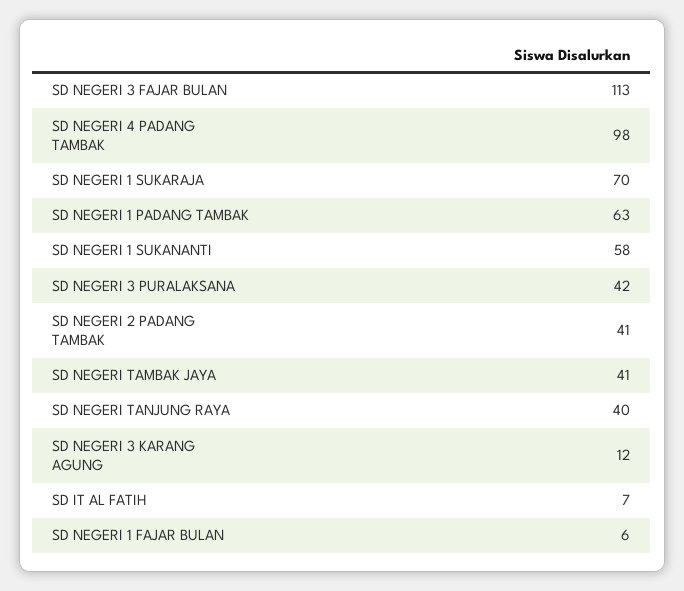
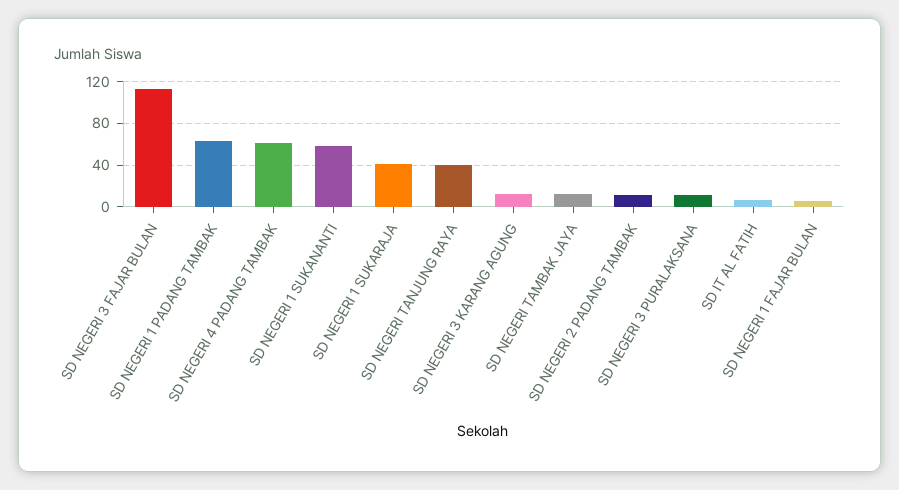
  {
    "SD NEGERI 3 FAJAR BULAN": 113,
-   "SD NEGERI 4 PADANG TAMBAK": 98,
+   "SD NEGERI 4 PADANG TAMBAK": 60,
-   "SD NEGERI 1 SUKARAJA": 70,
+   "SD NEGERI 1 SUKARAJA": 40,
    "SD NEGERI 1 PADANG TAMBAK": 63,
    "SD NEGERI 1 SUKANANTI": 58,
-   "SD NEGERI 3 PURALAKSANA": 42,
+   "SD NEGERI 3 PURALAKSANA": 10,
-   "SD NEGERI 2 PADANG TAMBAK": 41,
+   "SD NEGERI 2 PADANG TAMBAK": 10,
-   "SD NEGERI TAMBAK JAYA": 41,
+   "SD NEGERI TAMBAK JAYA": 10,
    "SD NEGERI TANJUNG RAYA": 40,
    "SD NEGERI 3 KARANG AGUNG": 12,
    "SD IT AL FATIH": 7,
    "SD NEGERI 1 FAJAR BULAN": 6
  }

